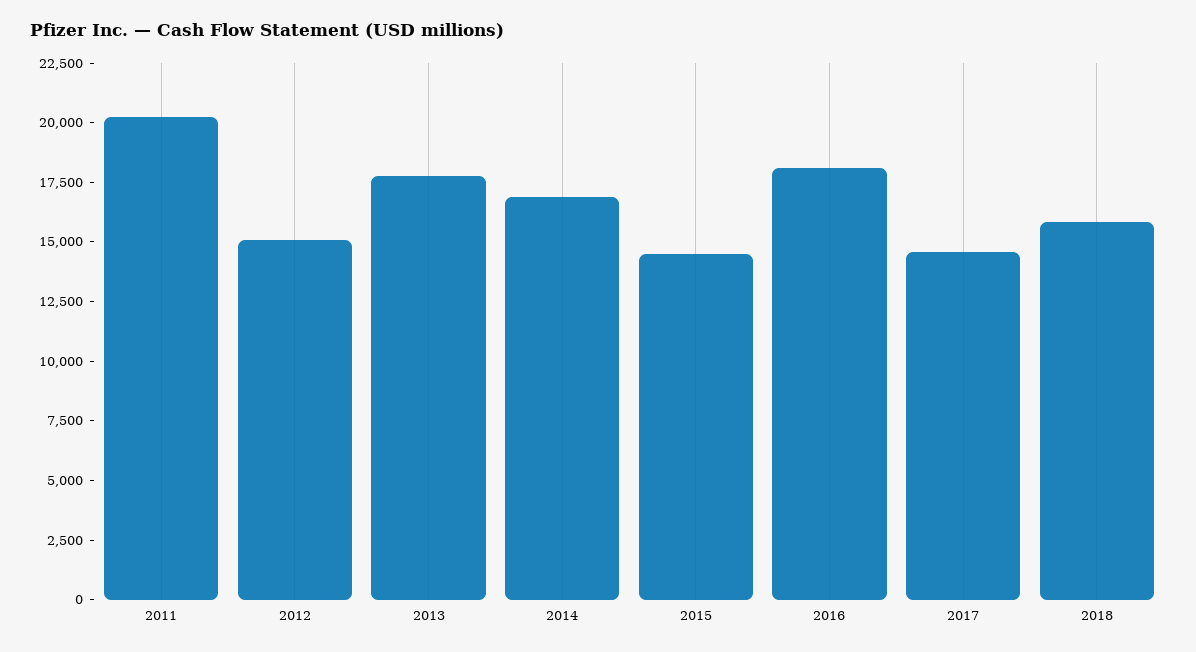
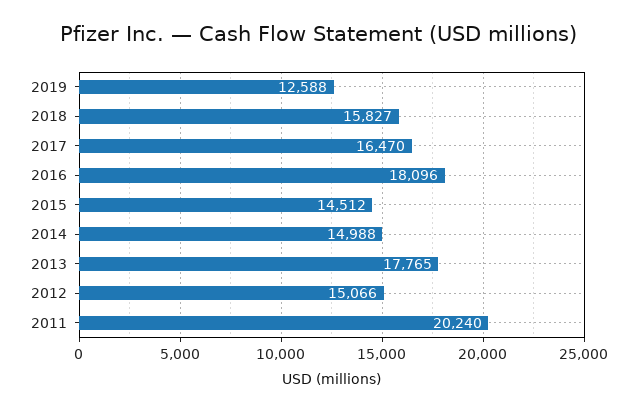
  {
    "2011": 20240,
    "2012": 15066,
    "2013": 17765,
-   "2014": 17000,
+   "2014": 14988,
    "2015": 14512,
    "2016": 18096,
-   "2017": 14500,
+   "2017": 16470,
-   "2018": 15827
+   "2018": 15827,
+   "2019": 12588
  }

